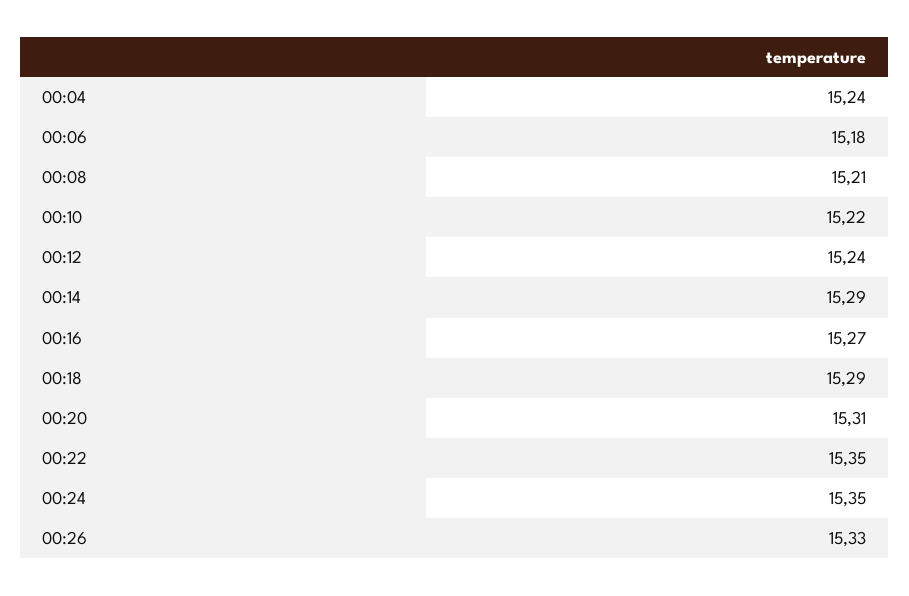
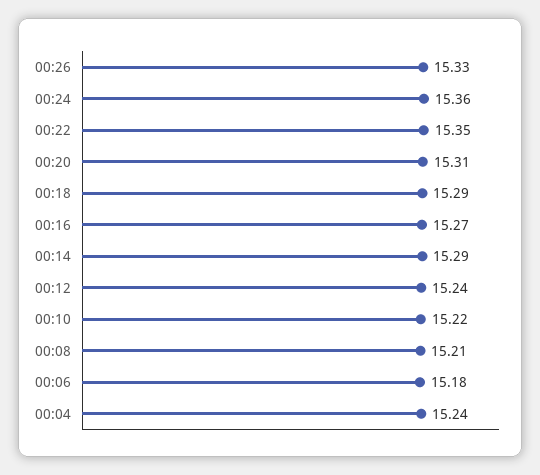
  {
    "00:04": 15.24,
    "00:06": 15.18,
    "00:08": 15.21,
    "00:10": 15.22,
    "00:12": 15.24,
    "00:14": 15.29,
    "00:16": 15.27,
    "00:18": 15.29,
    "00:20": 15.31,
    "00:22": 15.35,
-   "00:24": 15.35,
+   "00:24": 15.36,
    "00:26": 15.33
  }

